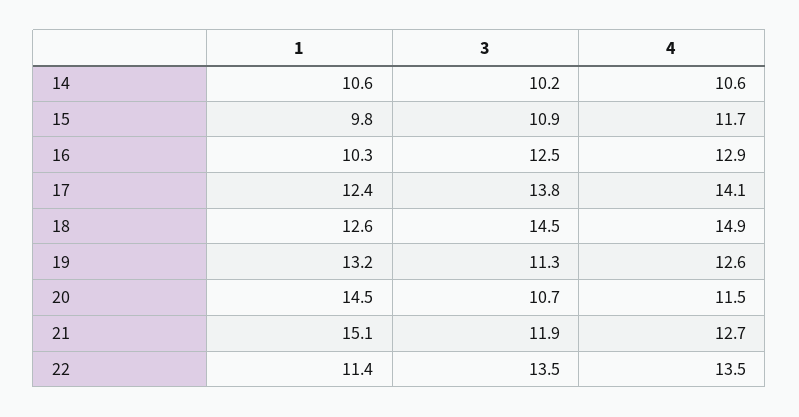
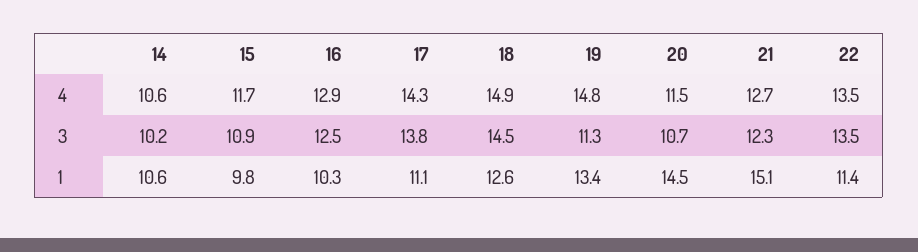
  {
    "1": {
      "14": 10.6,
      "15": 9.8,
      "16": 10.3,
-     "17": 12.4,
+     "17": 11.1,
      "18": 12.6,
-     "19": 13.2,
+     "19": 13.4,
      "20": 14.5,
      "21": 15.1,
      "22": 11.4
    },
    "3": {
      "14": 10.2,
      "15": 10.9,
      "16": 12.5,
      "17": 13.8,
      "18": 14.5,
      "19": 11.3,
      "20": 10.7,
-     "21": 11.9,
+     "21": 12.3,
      "22": 13.5
    },
    "4": {
      "14": 10.6,
      "15": 11.7,
      "16": 12.9,
-     "17": 14.1,
+     "17": 14.3,
      "18": 14.9,
-     "19": 12.6,
+     "19": 14.8,
      "20": 11.5,
      "21": 12.7,
      "22": 13.5
    }
  }

